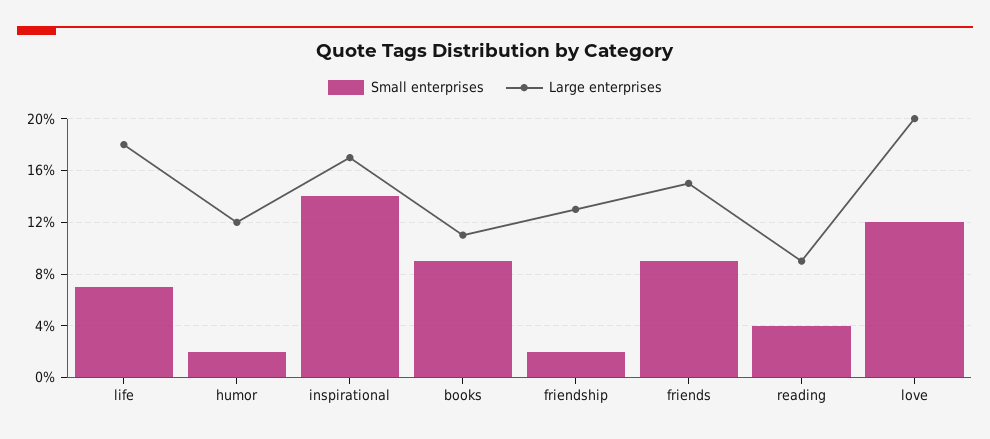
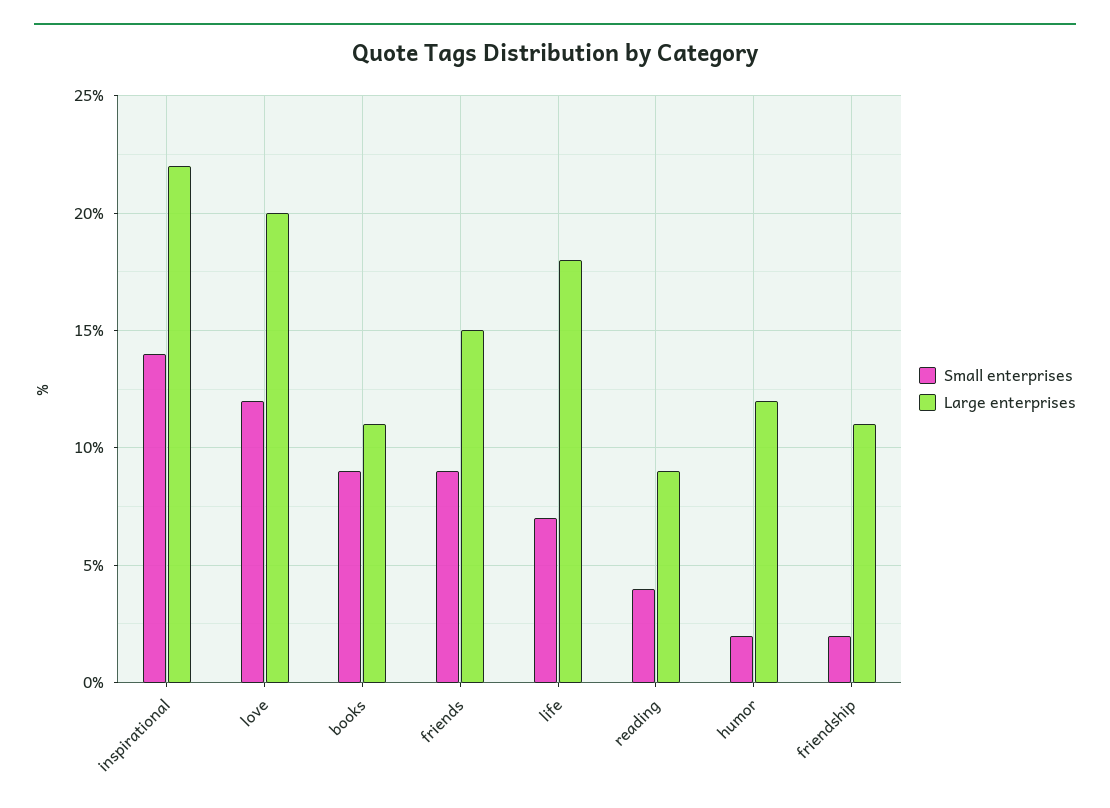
  {
    "Small enterprises": {
      "life": 7,
      "humor": 2,
      "inspirational": 14,
      "books": 9,
      "friendship": 2,
      "friends": 9,
      "reading": 4,
      "love": 12
    },
    "Large enterprises": {
      "life": 18,
      "humor": 12,
-     "inspirational": 17,
+     "inspirational": 22,
      "books": 11,
-     "friendship": 13,
+     "friendship": 11,
      "friends": 15,
      "reading": 9,
      "love": 20
    }
  }

